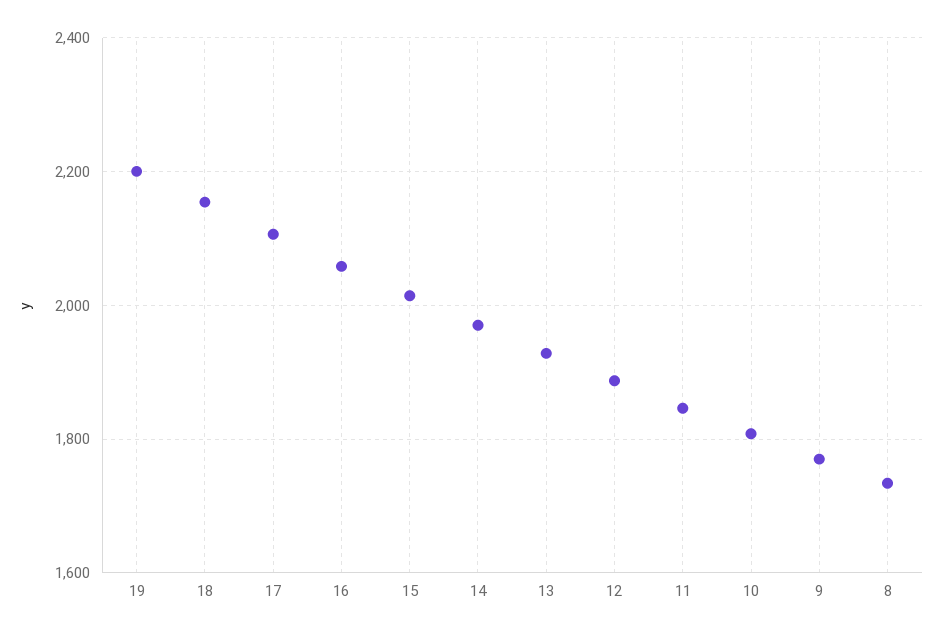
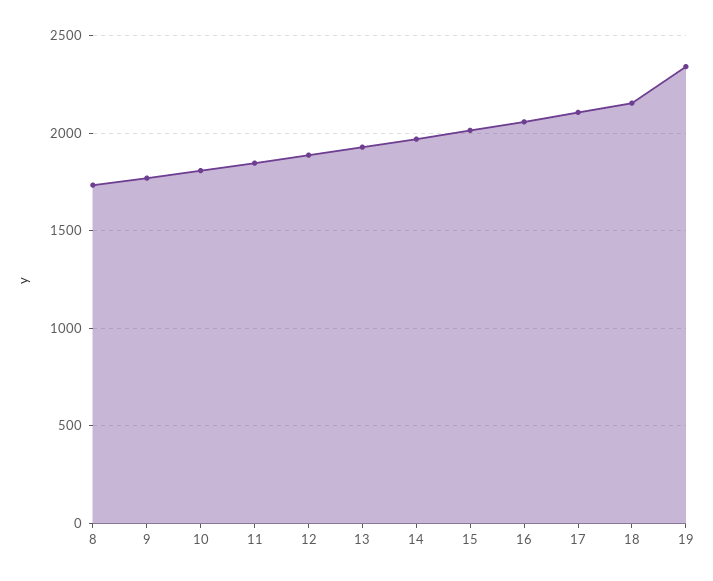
  {
-   "19": 2200,
+   "19": 2350,
    "18": 2160,
    "17": 2100,
    "16": 2060,
    "15": 2020,
    "14": 1980,
    "13": 1920,
    "12": 1880,
    "11": 1840,
    "10": 1800,
    "9": 1780,
    "8": 1740
  }

